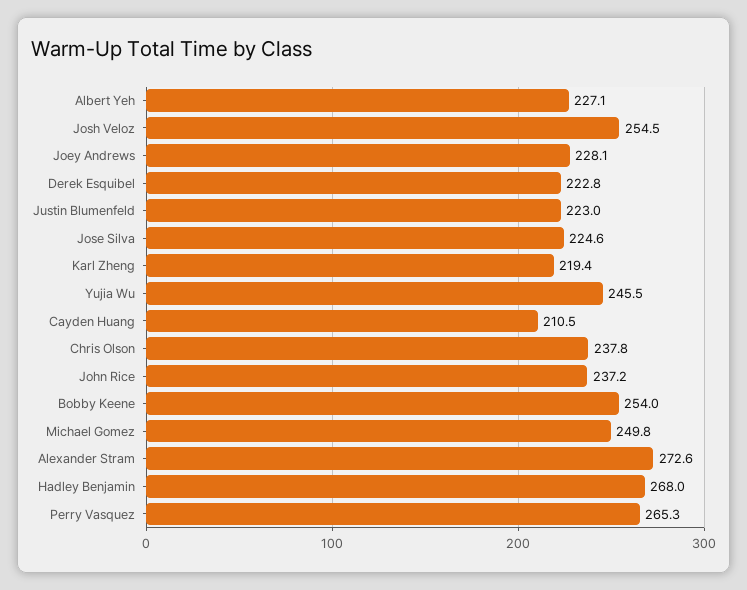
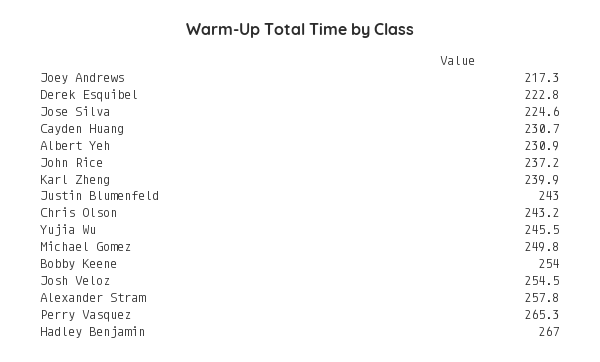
  {
-   "Albert Yeh": 227.1,
+   "Albert Yeh": 230.9,
    "Josh Veloz": 254.5,
-   "Joey Andrews": 228.1,
+   "Joey Andrews": 217.3,
    "Derek Esquibel": 222.8,
-   "Justin Blumenfeld": 223,
+   "Justin Blumenfeld": 243,
    "Jose Silva": 224.6,
-   "Karl Zheng": 219.4,
+   "Karl Zheng": 239.9,
    "Yujia Wu": 245.5,
-   "Cayden Huang": 210.5,
+   "Cayden Huang": 230.7,
-   "Chris Olson": 237.8,
+   "Chris Olson": 243.2,
    "John Rice": 237.2,
    "Bobby Keene": 254,
    "Michael Gomez": 249.8,
-   "Alexander Stram": 272.6,
+   "Alexander Stram": 257.8,
-   "Hadley Benjamin": 268,
+   "Hadley Benjamin": 267,
    "Perry Vasquez": 265.3
  }

